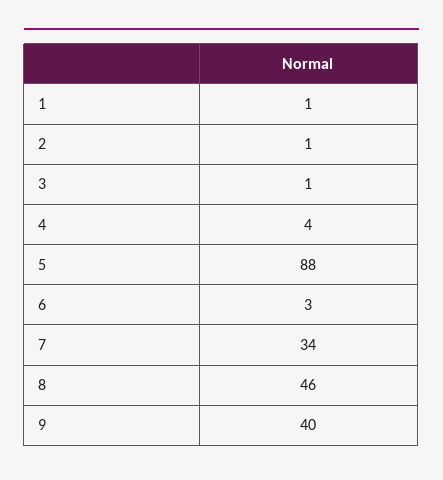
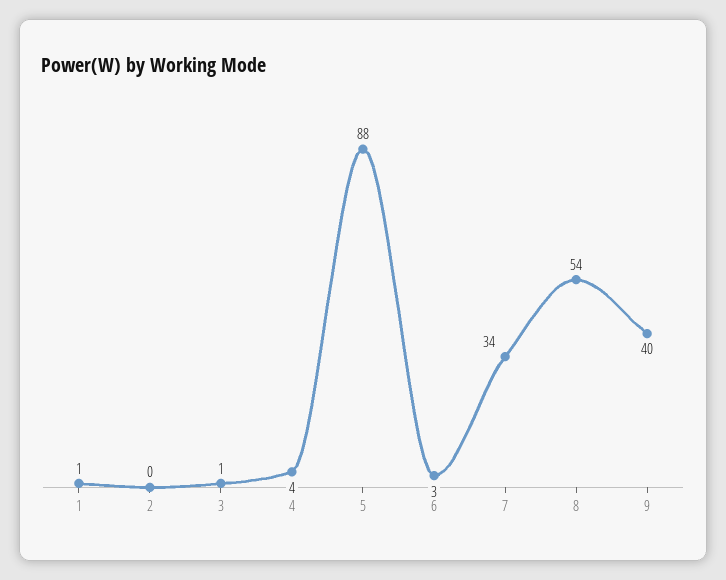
  {
    "1": 1,
-   "2": 1,
+   "2": 0,
    "3": 1,
    "4": 4,
    "5": 88,
    "6": 3,
    "7": 34,
-   "8": 46,
+   "8": 54,
    "9": 40
  }

